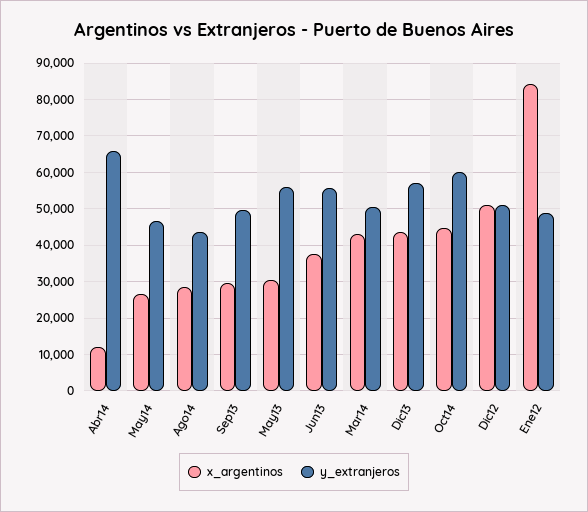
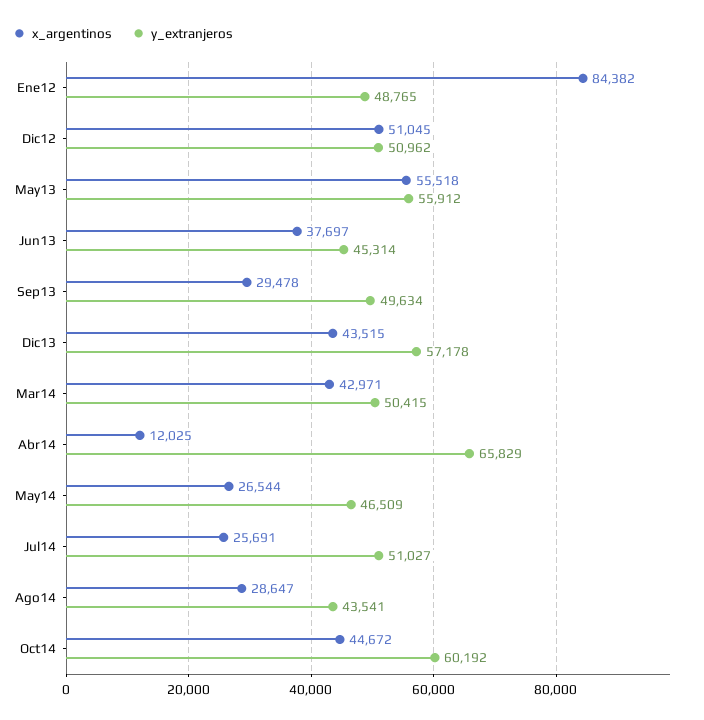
  {
    "x_argentinos": {
      "Abr14": 12025,
      "May14": 26544,
      "Ago14": 28647,
      "Sep13": 29478,
-     "May13": 30000,
+     "May13": 55518,
      "Jun13": 37697,
      "Mar14": 42971,
      "Dic13": 43515,
      "Oct14": 44672,
      "Dic12": 51045,
-     "Ene12": 84382
+     "Ene12": 84382,
+     "Jul14": 25691
    },
    "y_extranjeros": {
      "Abr14": 65829,
      "May14": 46509,
      "Ago14": 43541,
      "Sep13": 49634,
      "May13": 55912,
-     "Jun13": 56000,
+     "Jun13": 45314,
      "Mar14": 50415,
      "Dic13": 57178,
      "Oct14": 60192,
      "Dic12": 50962,
-     "Ene12": 48765
+     "Ene12": 48765,
+     "Jul14": 51027
    }
  }

